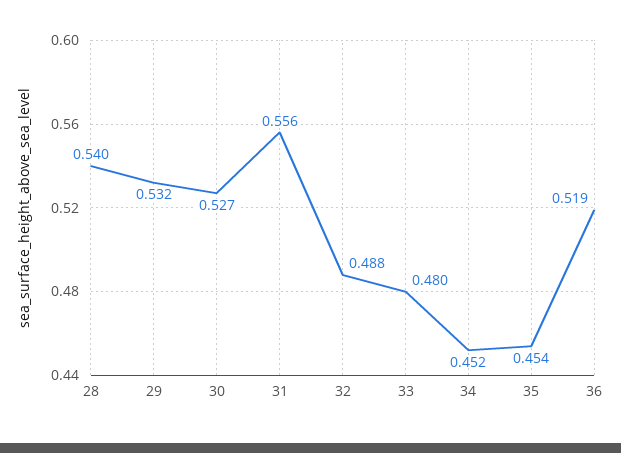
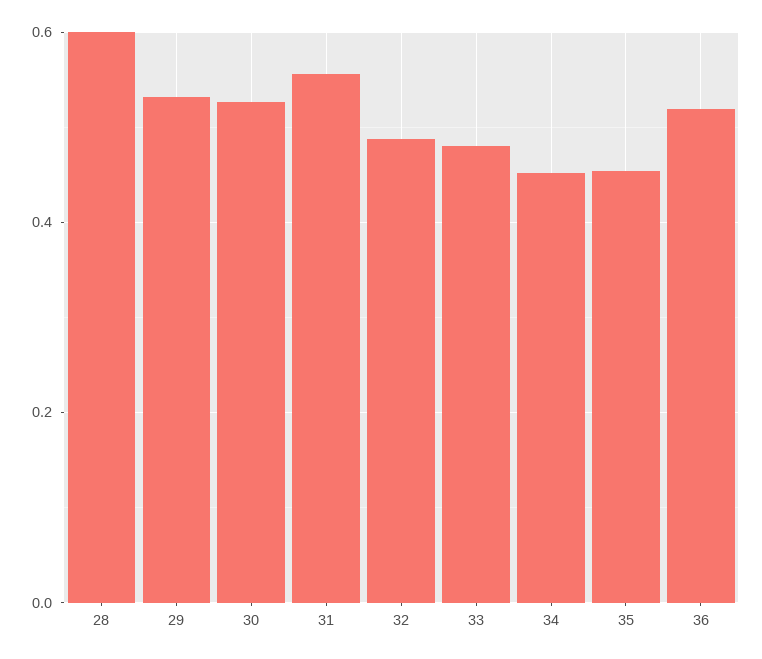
  {
-   "28": 0.54,
+   "28": 0.6,
    "29": 0.532,
    "30": 0.527,
    "31": 0.556,
    "32": 0.488,
    "33": 0.48,
    "34": 0.452,
    "35": 0.454,
    "36": 0.519
  }

